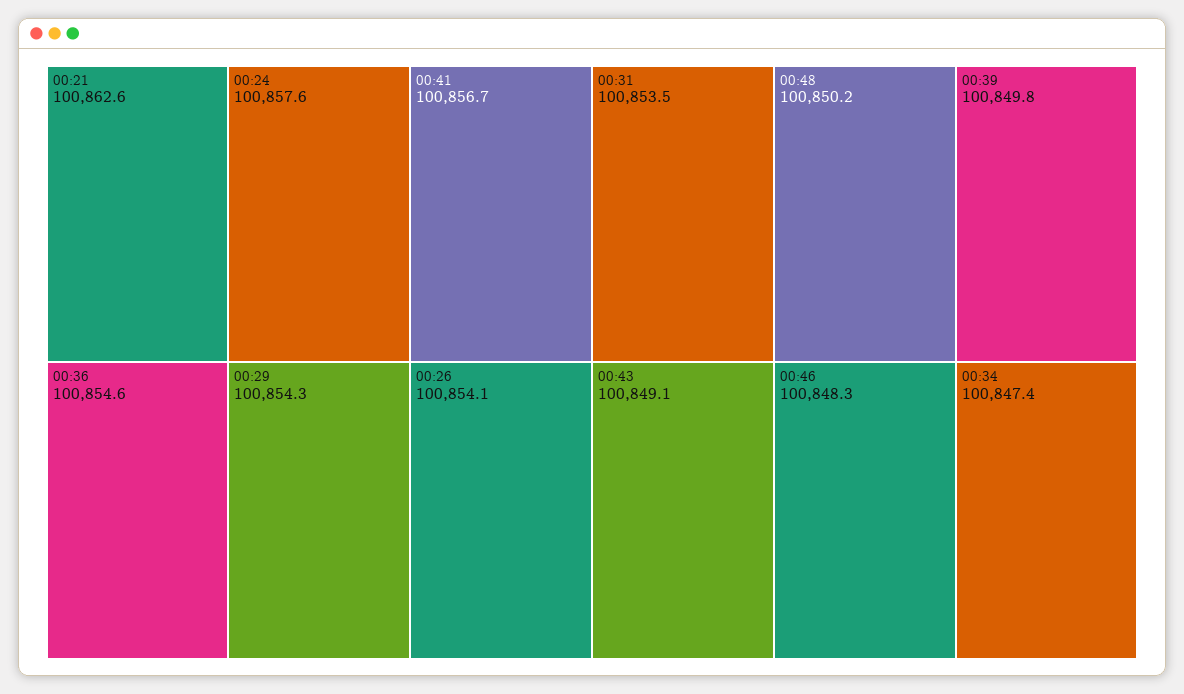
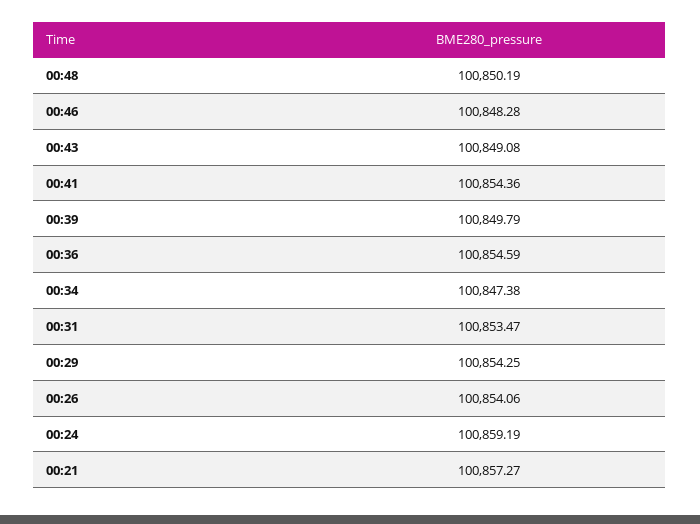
  {
-   "00:21": 100862.6,
+   "00:21": 100857.27,
-   "00:24": 100857.6,
+   "00:24": 100859.19,
-   "00:41": 100856.7,
+   "00:41": 100854.36,
    "00:36": 100854.59,
    "00:29": 100854.25,
    "00:26": 100854.06,
    "00:31": 100853.47,
    "00:48": 100850.19,
    "00:39": 100849.79,
    "00:43": 100849.08,
    "00:46": 100848.28,
    "00:34": 100847.38
  }

